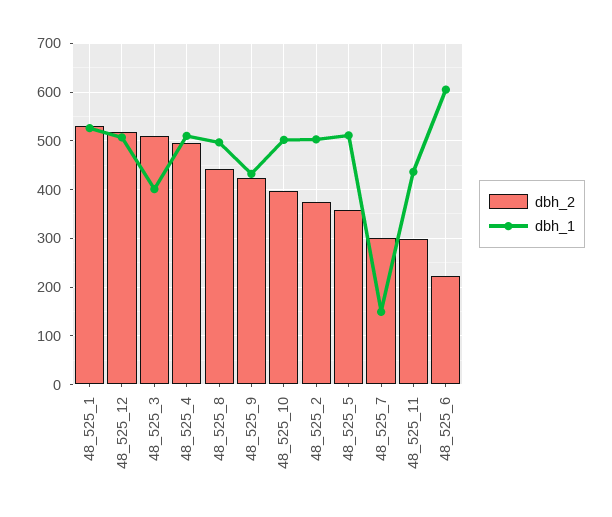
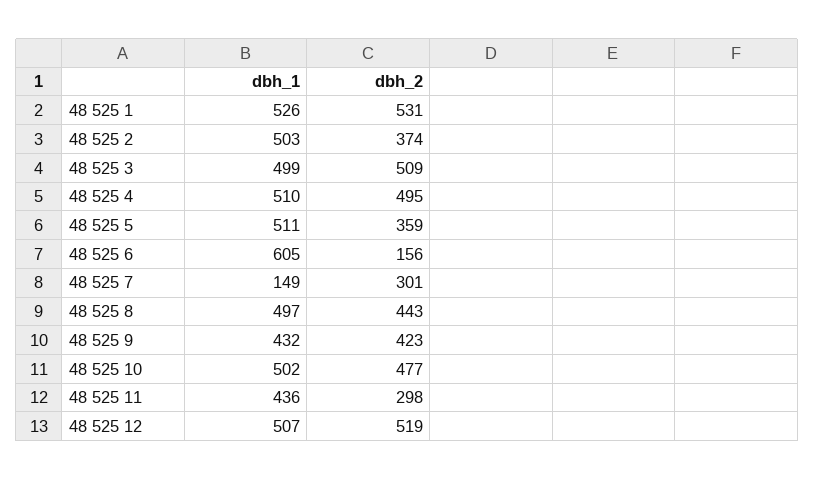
  {
    "dbh_2": {
      "48_525_1": 531,
      "48_525_12": 519,
      "48_525_3": 509,
      "48_525_4": 495,
      "48_525_8": 443,
      "48_525_9": 423,
-     "48_525_10": 400,
+     "48_525_10": 477,
      "48_525_2": 374,
      "48_525_5": 359,
      "48_525_7": 301,
      "48_525_11": 298,
-     "48_525_6": 220
+     "48_525_6": 156
    },
    "dbh_1": {
      "48_525_1": 526,
      "48_525_12": 507,
-     "48_525_3": 400,
+     "48_525_3": 499,
      "48_525_4": 510,
      "48_525_8": 497,
      "48_525_9": 432,
      "48_525_10": 502,
      "48_525_2": 503,
      "48_525_5": 511,
      "48_525_7": 149,
      "48_525_11": 436,
      "48_525_6": 605
    }
  }

